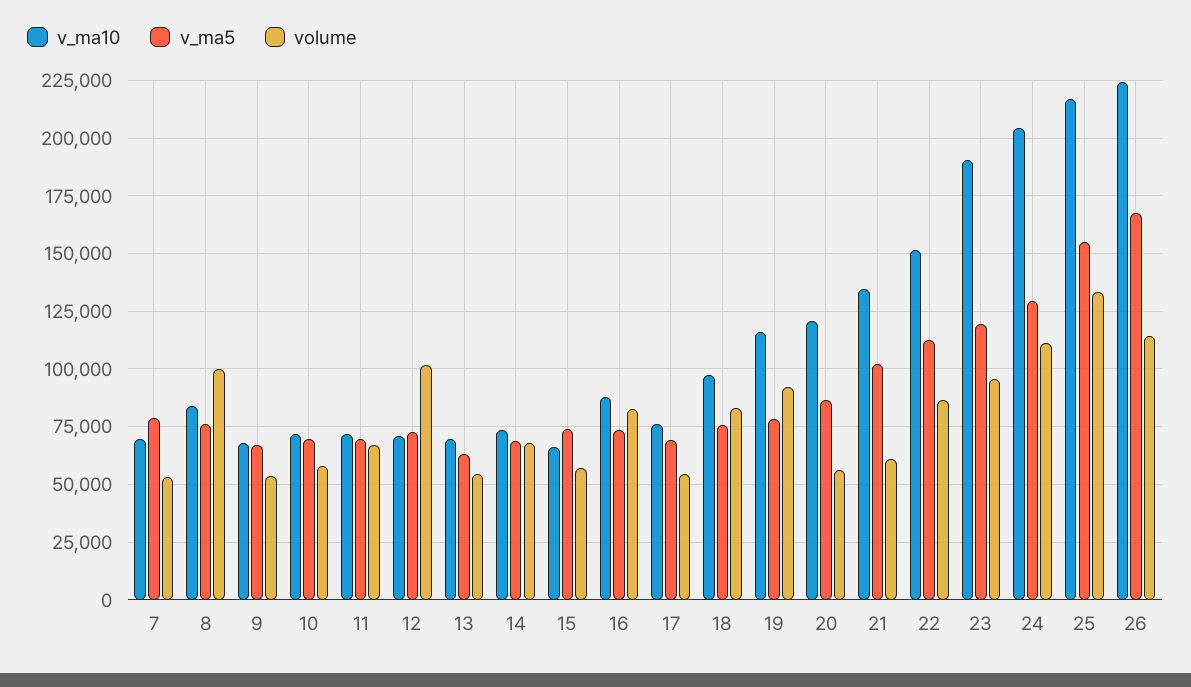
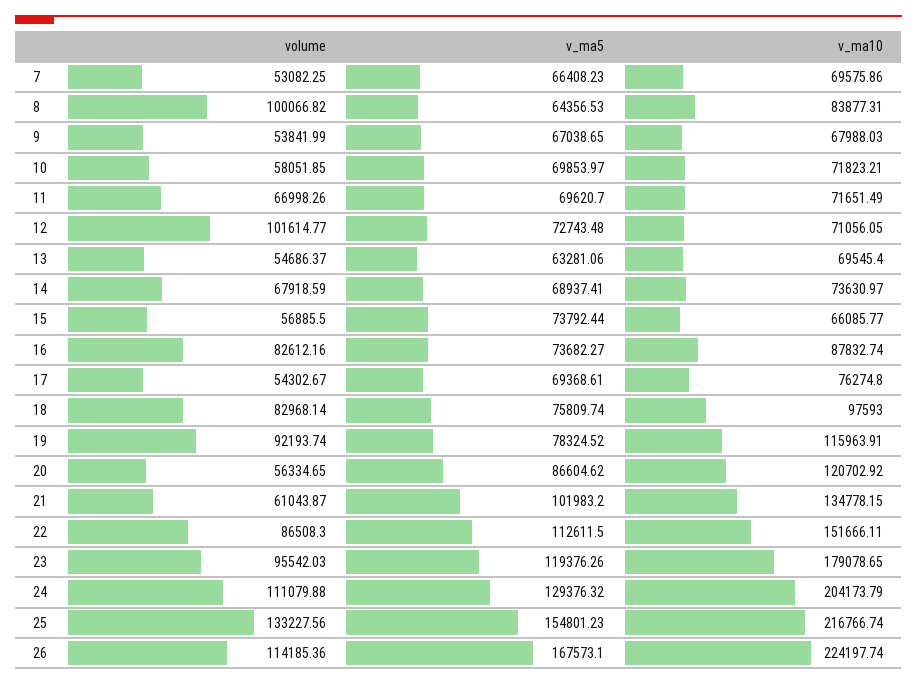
  {
    "v_ma10": {
      "7": 69575.86,
      "8": 83877.31,
      "9": 67988.03,
      "10": 71823.21,
      "11": 71651.49,
      "12": 71056.05,
      "13": 69545.4,
      "14": 73630.97,
      "15": 66085.77,
      "16": 87832.74,
      "17": 76274.8,
      "18": 97593,
      "19": 115963.91,
      "20": 120702.92,
      "21": 134778.15,
      "22": 151666.11,
-     "23": 190000,
+     "23": 179078.65,
      "24": 204173.79,
      "25": 216766.74,
      "26": 224197.74
    },
    "v_ma5": {
-     "7": 80000,
+     "7": 66408.23,
-     "8": 75000,
+     "8": 64356.53,
      "9": 67038.65,
      "10": 69853.97,
      "11": 69620.7,
      "12": 72743.48,
      "13": 63281.06,
      "14": 68937.41,
      "15": 73792.44,
      "16": 73682.27,
      "17": 69368.61,
      "18": 75809.74,
      "19": 78324.52,
      "20": 86604.62,
      "21": 101983.2,
      "22": 112611.5,
      "23": 119376.26,
      "24": 129376.32,
      "25": 154801.23,
      "26": 167573.1
    },
    "volume": {
      "7": 53082.25,
      "8": 100066.82,
      "9": 53841.99,
      "10": 58051.85,
      "11": 66998.26,
      "12": 101614.77,
      "13": 54686.37,
      "14": 67918.59,
      "15": 56885.5,
      "16": 82612.16,
      "17": 54302.67,
      "18": 82968.14,
      "19": 92193.74,
      "20": 56334.65,
      "21": 61043.87,
      "22": 86508.3,
      "23": 95542.03,
      "24": 111079.88,
      "25": 133227.56,
      "26": 114185.36
    }
  }

